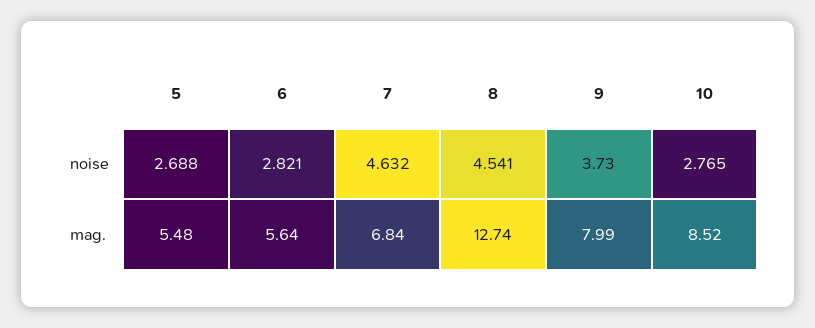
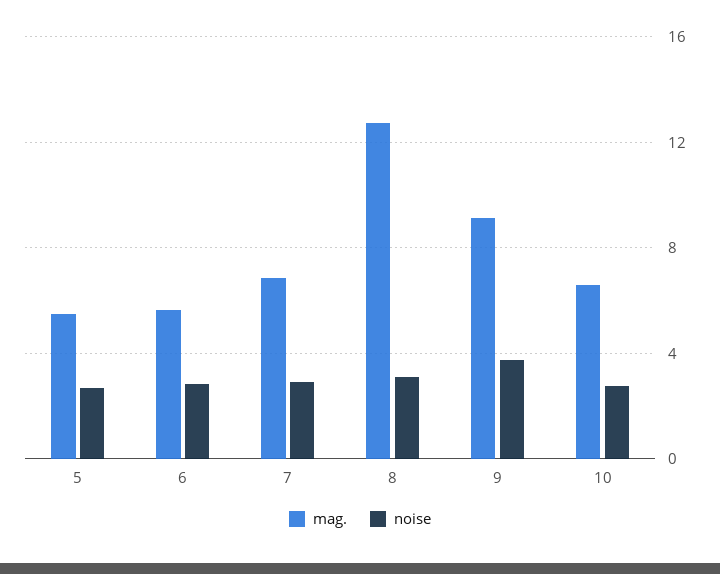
  {
    "noise": {
      "5": 2.688,
      "6": 2.821,
-     "7": 4.632,
+     "7": 3,
-     "8": 4.541,
+     "8": 3,
      "9": 3.73,
      "10": 2.765
    },
    "mag.": {
      "5": 5.48,
      "6": 5.64,
      "7": 6.84,
      "8": 12.74,
-     "9": 7.99,
+     "9": 9,
-     "10": 8.52
+     "10": 6.5
    }
  }

